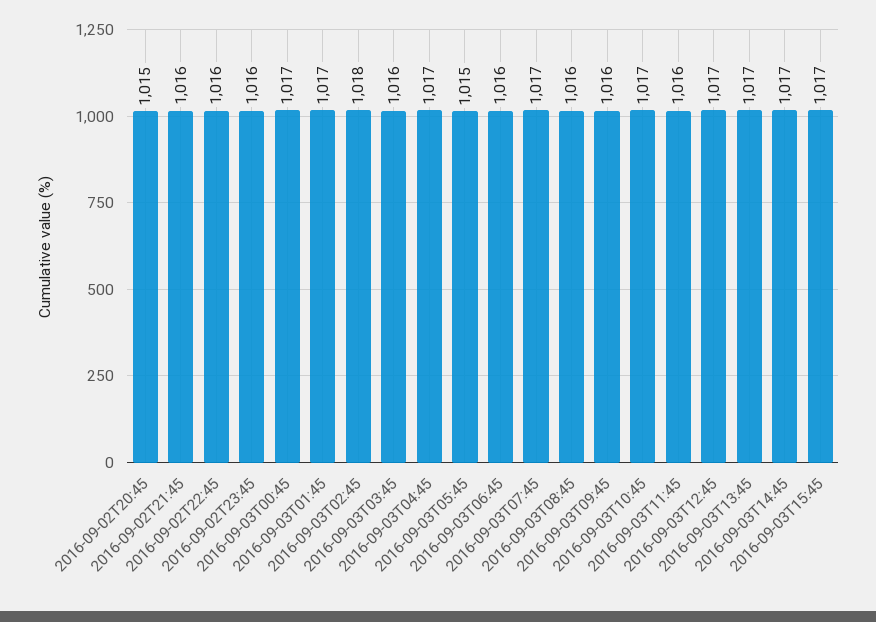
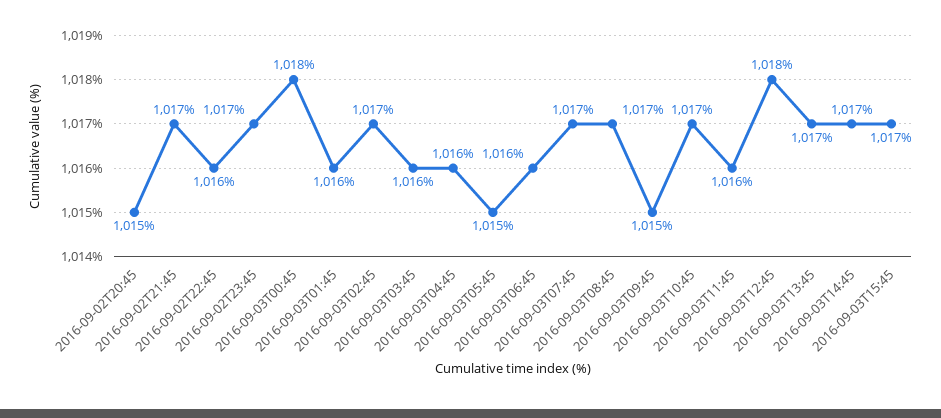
  {
    "2016-09-02T20:45": 1015,
-   "2016-09-02T21:45": 1016,
+   "2016-09-02T21:45": 1017,
    "2016-09-02T22:45": 1016,
-   "2016-09-02T23:45": 1016,
+   "2016-09-02T23:45": 1017,
-   "2016-09-03T00:45": 1017,
+   "2016-09-03T00:45": 1018,
-   "2016-09-03T01:45": 1017,
+   "2016-09-03T01:45": 1016,
-   "2016-09-03T02:45": 1018,
+   "2016-09-03T02:45": 1017,
    "2016-09-03T03:45": 1016,
-   "2016-09-03T04:45": 1017,
+   "2016-09-03T04:45": 1016,
    "2016-09-03T05:45": 1015,
    "2016-09-03T06:45": 1016,
    "2016-09-03T07:45": 1017,
-   "2016-09-03T08:45": 1016,
+   "2016-09-03T08:45": 1017,
-   "2016-09-03T09:45": 1016,
+   "2016-09-03T09:45": 1015,
    "2016-09-03T10:45": 1017,
    "2016-09-03T11:45": 1016,
-   "2016-09-03T12:45": 1017,
+   "2016-09-03T12:45": 1018,
    "2016-09-03T13:45": 1017,
    "2016-09-03T14:45": 1017,
    "2016-09-03T15:45": 1017
  }

